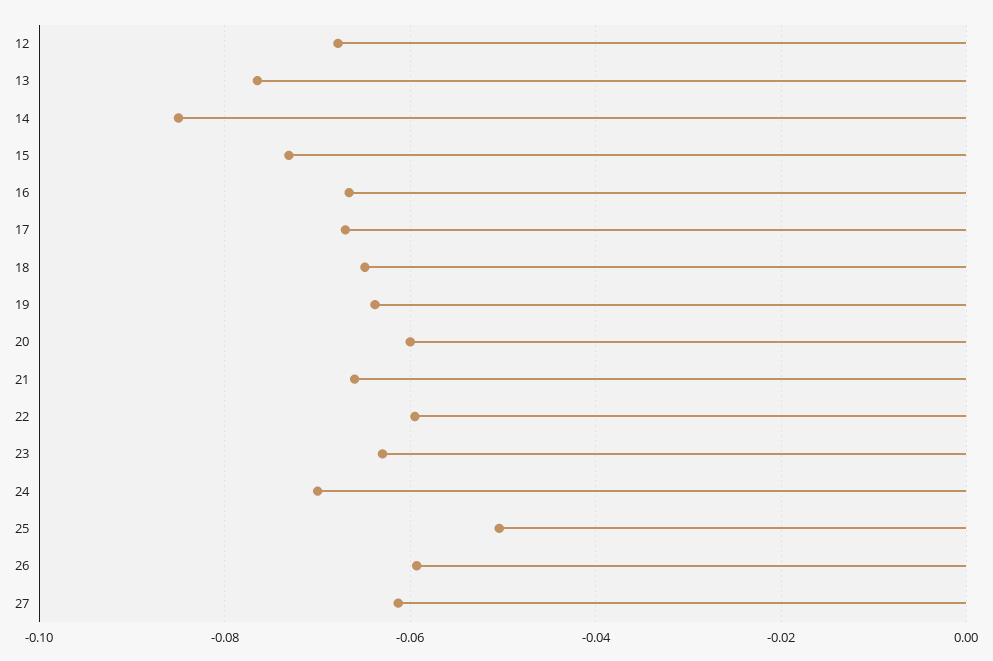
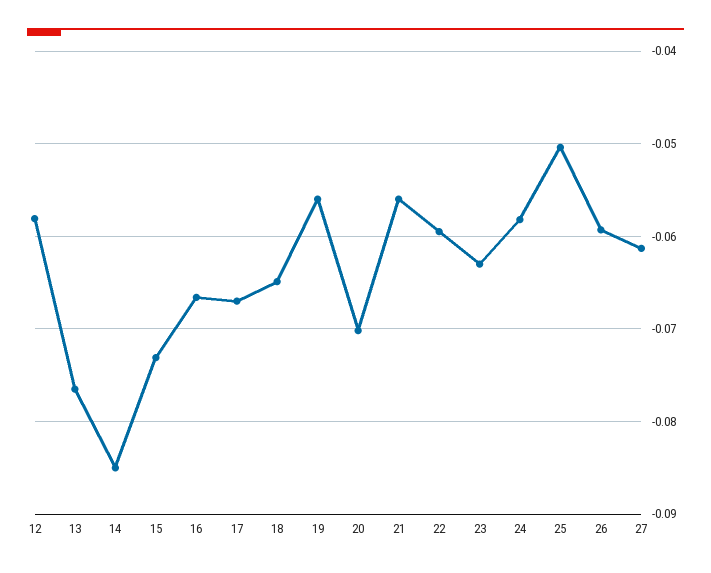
  {
-   "12": -0.068,
+   "12": -0.058,
    "13": -0.077,
    "14": -0.085,
    "15": -0.073,
    "16": -0.067,
    "17": -0.067,
    "18": -0.065,
-   "19": -0.064,
+   "19": -0.056,
-   "20": -0.06,
+   "20": -0.07,
-   "21": -0.066,
+   "21": -0.056,
    "22": -0.06,
    "23": -0.063,
-   "24": -0.07,
+   "24": -0.058,
    "25": -0.05,
    "26": -0.059,
    "27": -0.061
  }

